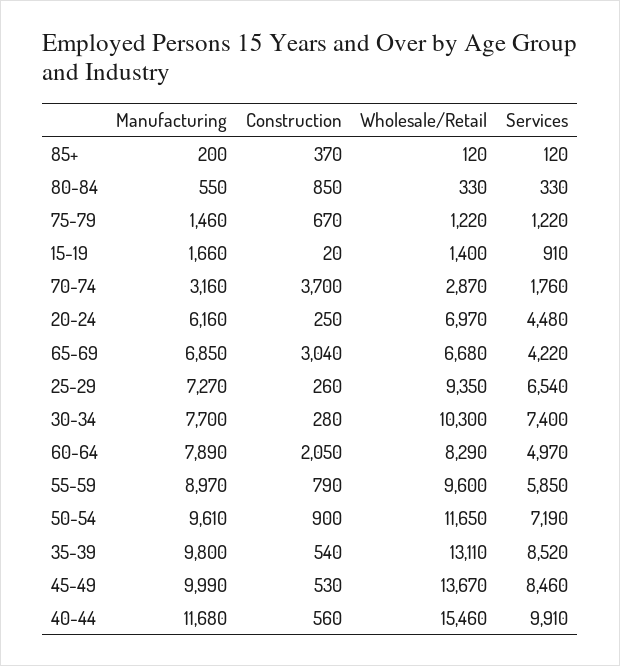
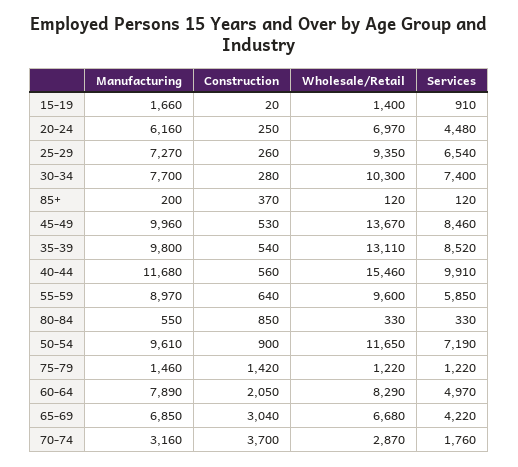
  {
    "Manufacturing": {
      "85+": 200,
      "80-84": 550,
      "75-79": 1460,
      "15-19": 1660,
      "70-74": 3160,
      "20-24": 6160,
      "65-69": 6850,
      "25-29": 7270,
      "30-34": 7700,
      "60-64": 7890,
      "55-59": 8970,
      "50-54": 9610,
      "35-39": 9800,
-     "45-49": 9990,
+     "45-49": 9960,
      "40-44": 11680
    },
    "Construction": {
      "85+": 370,
      "80-84": 850,
-     "75-79": 670,
+     "75-79": 1420,
      "15-19": 20,
      "70-74": 3700,
      "20-24": 250,
      "65-69": 3040,
      "25-29": 260,
      "30-34": 280,
      "60-64": 2050,
-     "55-59": 790,
+     "55-59": 640,
      "50-54": 900,
      "35-39": 540,
      "45-49": 530,
      "40-44": 560
    },
    "Wholesale/Retail": {
      "85+": 120,
      "80-84": 330,
      "75-79": 1220,
      "15-19": 1400,
      "70-74": 2870,
      "20-24": 6970,
      "65-69": 6680,
      "25-29": 9350,
      "30-34": 10300,
      "60-64": 8290,
      "55-59": 9600,
      "50-54": 11650,
      "35-39": 13110,
      "45-49": 13670,
      "40-44": 15460
    },
    "Services": {
      "85+": 120,
      "80-84": 330,
      "75-79": 1220,
      "15-19": 910,
      "70-74": 1760,
      "20-24": 4480,
      "65-69": 4220,
      "25-29": 6540,
      "30-34": 7400,
      "60-64": 4970,
      "55-59": 5850,
      "50-54": 7190,
      "35-39": 8520,
      "45-49": 8460,
      "40-44": 9910
    }
  }

